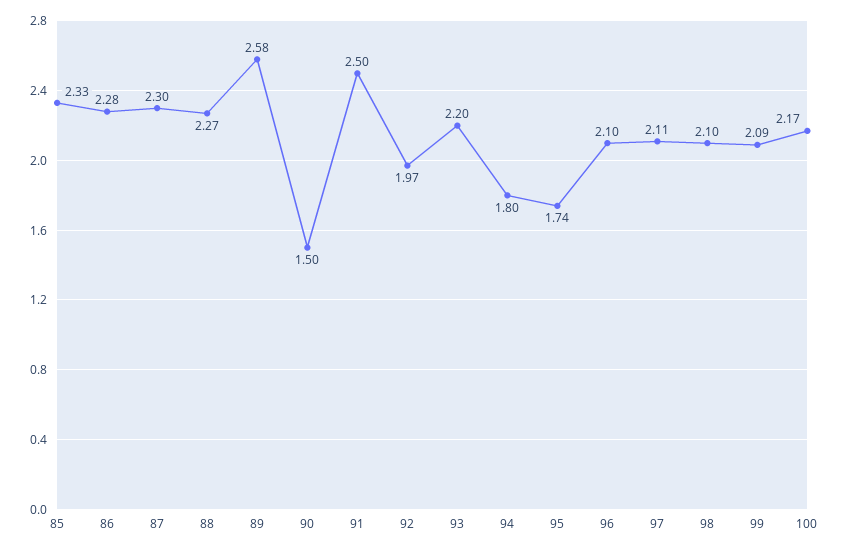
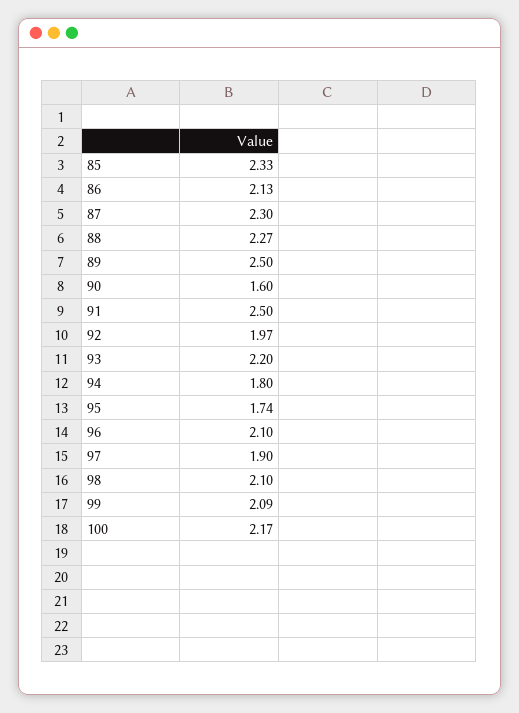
  {
    "85": 2.33,
-   "86": 2.28,
+   "86": 2.13,
    "87": 2.3,
    "88": 2.27,
-   "89": 2.58,
+   "89": 2.5,
-   "90": 1.5,
+   "90": 1.6,
    "91": 2.5,
    "92": 1.97,
    "93": 2.2,
    "94": 1.8,
    "95": 1.74,
    "96": 2.1,
-   "97": 2.11,
+   "97": 1.9,
    "98": 2.1,
    "99": 2.09,
    "100": 2.17
  }

